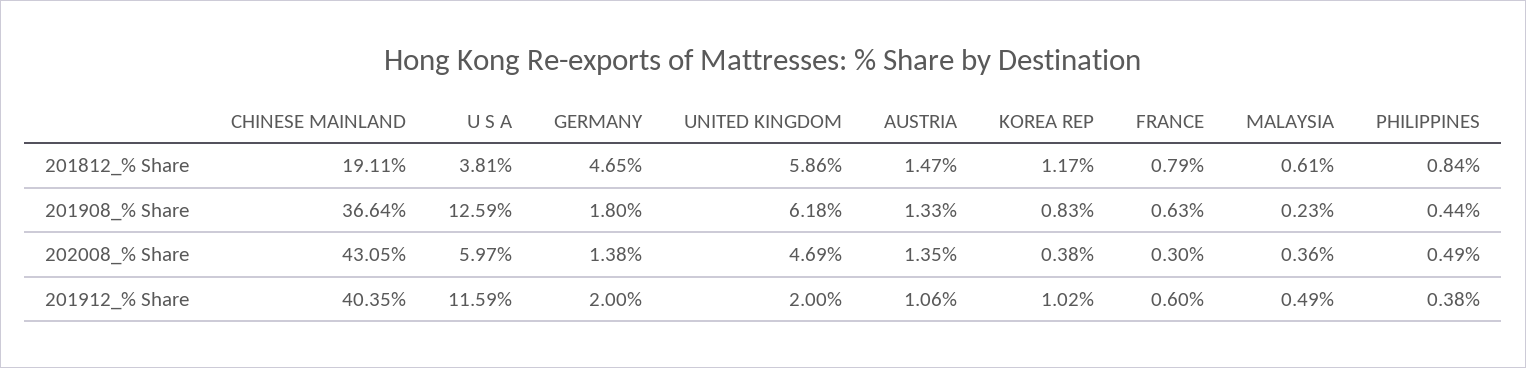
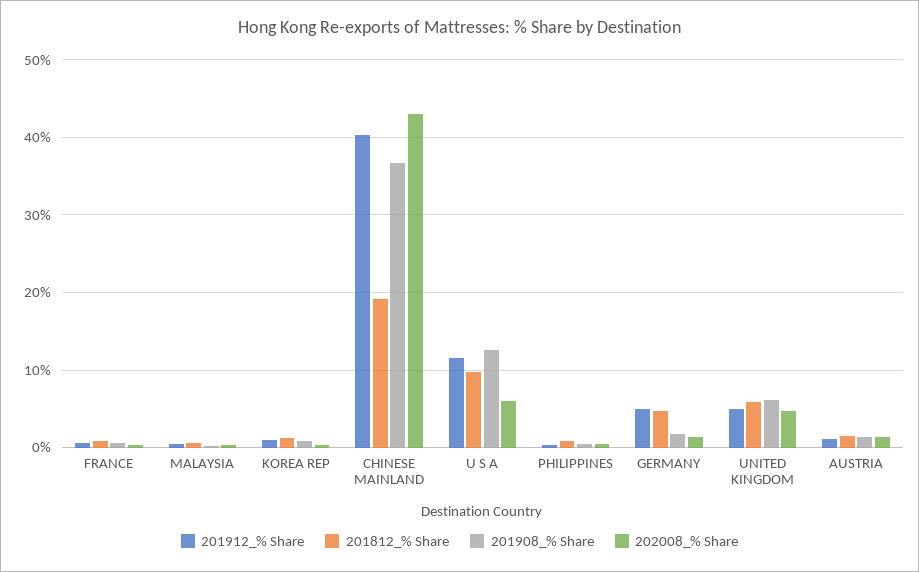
  {
    "201812_% Share": {
      "CHINESE MAINLAND": 19.11,
-     "U S A": 3.81,
+     "U S A": 10,
      "GERMANY": 4.65,
      "UNITED KINGDOM": 5.86,
      "AUSTRIA": 1.47,
      "KOREA REP": 1.17,
      "FRANCE": 0.79,
      "MALAYSIA": 0.61,
      "PHILIPPINES": 0.84
    },
    "201908_% Share": {
      "CHINESE MAINLAND": 36.64,
      "U S A": 12.59,
      "GERMANY": 1.8,
      "UNITED KINGDOM": 6.18,
      "AUSTRIA": 1.33,
      "KOREA REP": 0.83,
      "FRANCE": 0.63,
      "MALAYSIA": 0.23,
      "PHILIPPINES": 0.44
    },
    "202008_% Share": {
      "CHINESE MAINLAND": 43.05,
      "U S A": 5.97,
      "GERMANY": 1.38,
      "UNITED KINGDOM": 4.69,
      "AUSTRIA": 1.35,
      "KOREA REP": 0.38,
      "FRANCE": 0.3,
      "MALAYSIA": 0.36,
      "PHILIPPINES": 0.49
    },
    "201912_% Share": {
      "CHINESE MAINLAND": 40.35,
      "U S A": 11.59,
-     "GERMANY": 2,
+     "GERMANY": 5,
-     "UNITED KINGDOM": 2,
+     "UNITED KINGDOM": 5,
      "AUSTRIA": 1.06,
      "KOREA REP": 1.02,
      "FRANCE": 0.6,
      "MALAYSIA": 0.49,
      "PHILIPPINES": 0.38
    }
  }

